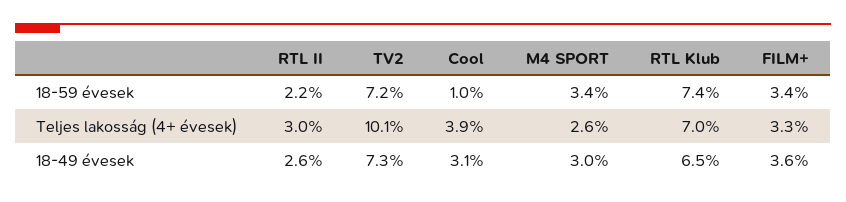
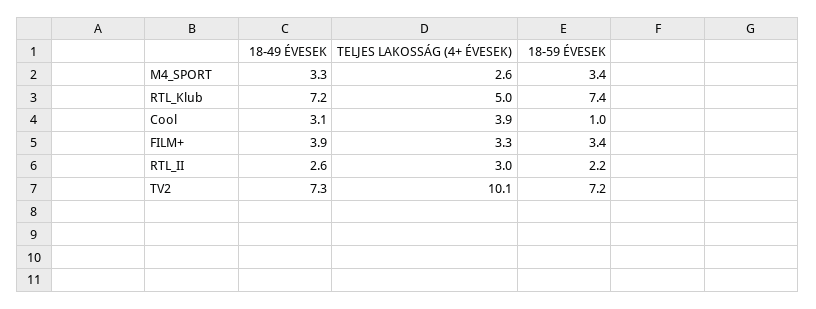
  {
    "RTL II": {
      "18-59 évesek": 2.2,
      "Teljes lakosság (4+ évesek)": 3,
      "18-49 évesek": 2.6
    },
    "TV2": {
      "18-59 évesek": 7.2,
      "Teljes lakosság (4+ évesek)": 10.1,
      "18-49 évesek": 7.3
    },
    "Cool": {
      "18-59 évesek": 1,
      "Teljes lakosság (4+ évesek)": 3.9,
      "18-49 évesek": 3.1
    },
    "M4 SPORT": {
      "18-59 évesek": 3.4,
      "Teljes lakosság (4+ évesek)": 2.6,
-     "18-49 évesek": 3
+     "18-49 évesek": 3.3
    },
    "RTL Klub": {
      "18-59 évesek": 7.4,
-     "Teljes lakosság (4+ évesek)": 7,
+     "Teljes lakosság (4+ évesek)": 5,
-     "18-49 évesek": 6.5
+     "18-49 évesek": 7.2
    },
    "FILM+": {
      "18-59 évesek": 3.4,
      "Teljes lakosság (4+ évesek)": 3.3,
-     "18-49 évesek": 3.6
+     "18-49 évesek": 3.9
    }
  }

